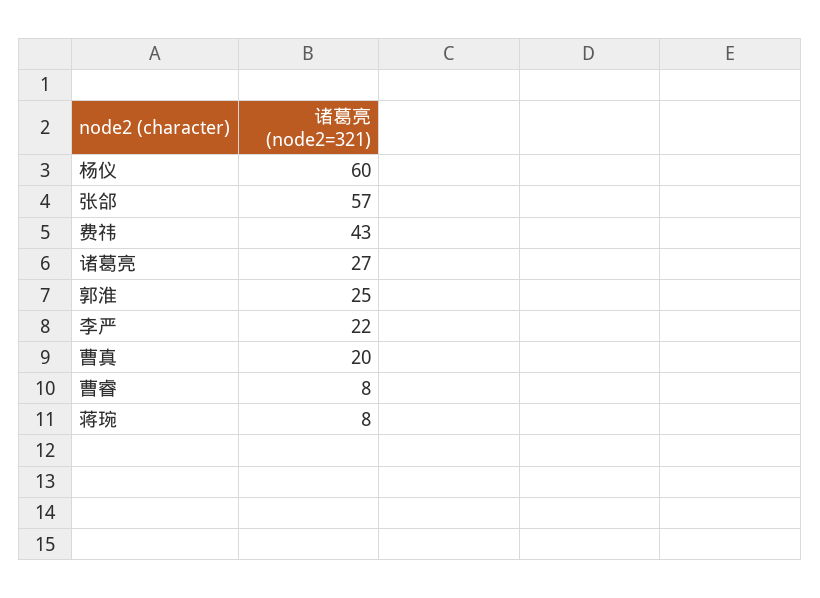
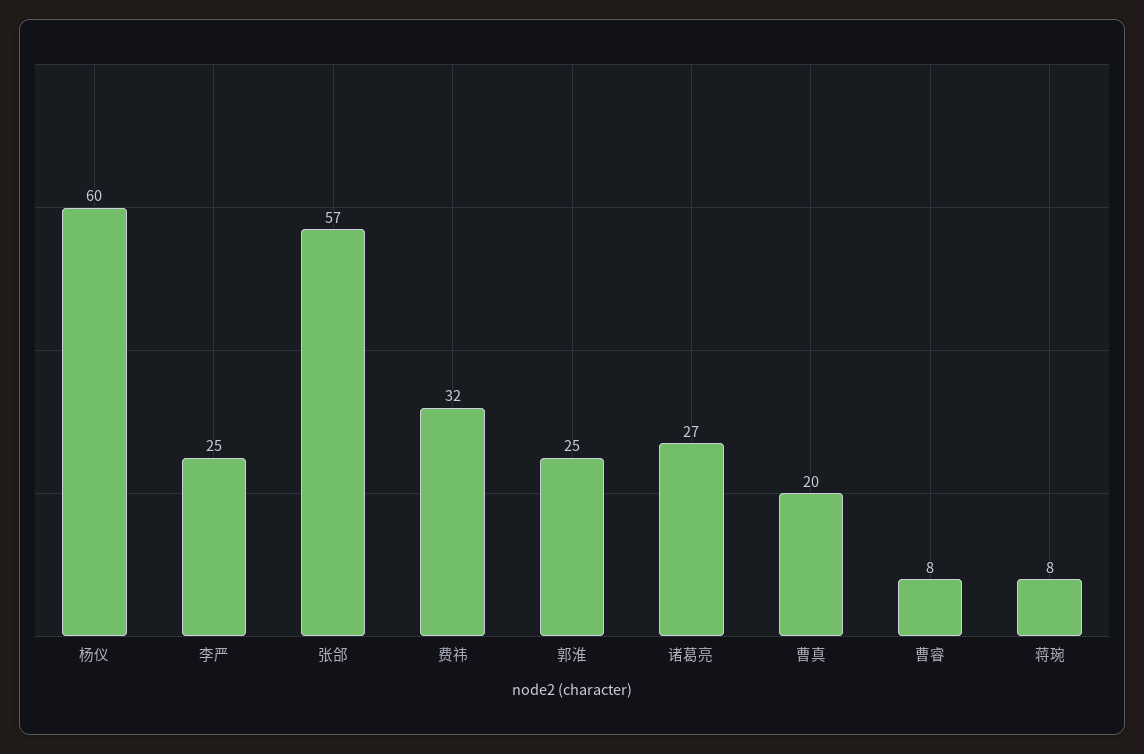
  {
    "杨仪": 60,
    "张郃": 57,
-   "费祎": 43,
+   "费祎": 32,
    "诸葛亮": 27,
    "郭淮": 25,
-   "李严": 22,
+   "李严": 25,
    "曹真": 20,
    "曹睿": 8,
    "蒋琬": 8
  }

